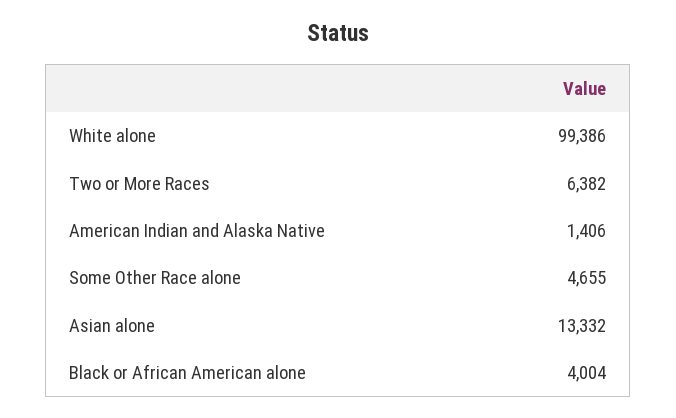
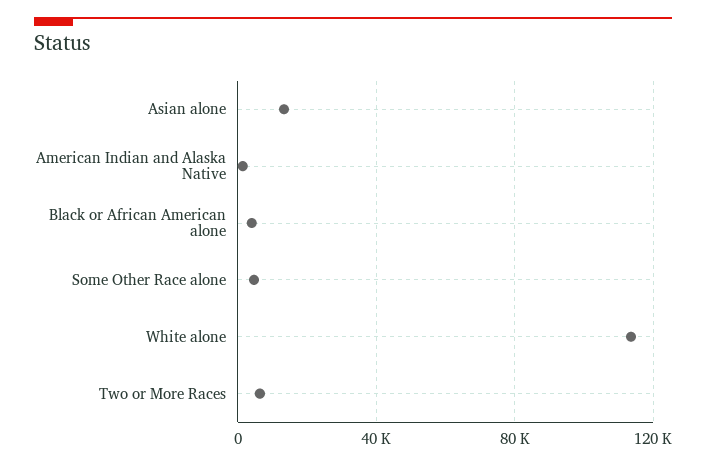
  {
-   "White alone": 99386,
+   "White alone": 115000,
    "Two or More Races": 6382,
    "American Indian and Alaska Native": 1406,
    "Some Other Race alone": 4655,
    "Asian alone": 13332,
    "Black or African American alone": 4004
  }

